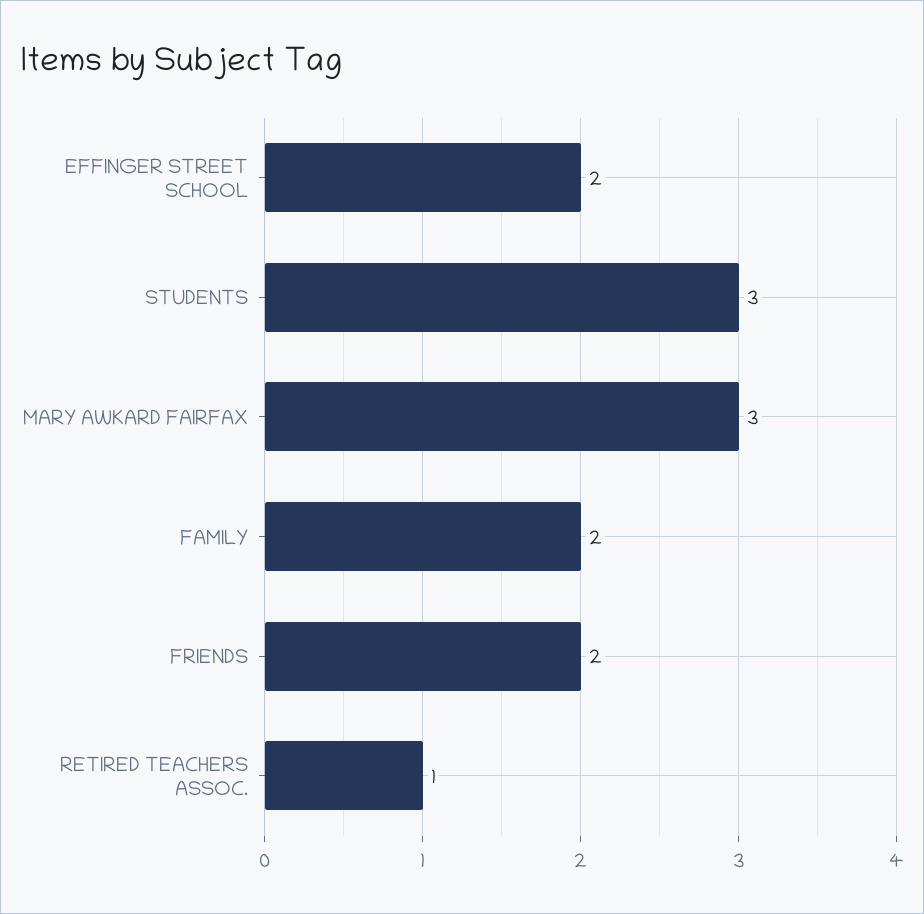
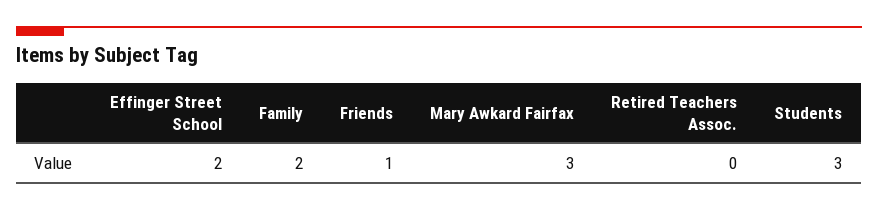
  {
    "EFFINGER STREET SCHOOL": 2,
    "STUDENTS": 3,
    "MARY AWKARD FAIRFAX": 3,
    "FAMILY": 2,
-   "FRIENDS": 2,
+   "FRIENDS": 1,
-   "RETIRED TEACHERS ASSOC.": 1
+   "RETIRED TEACHERS ASSOC.": 0
  }

